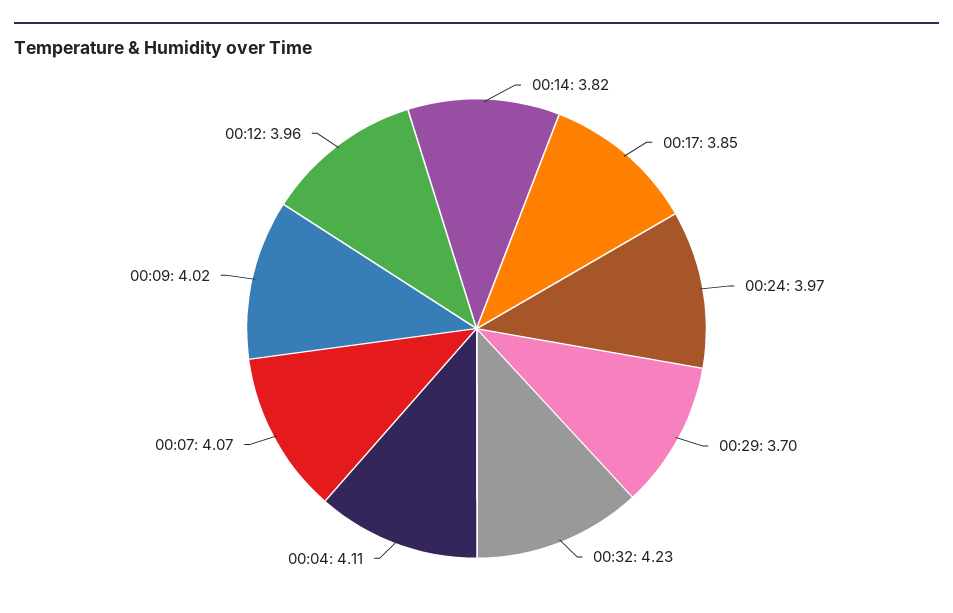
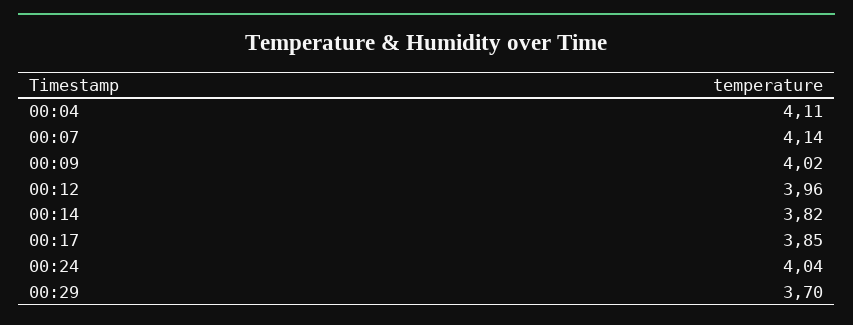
  {
    "00:14": 3.82,
    "00:17": 3.85,
-   "00:24": 3.97,
+   "00:24": 4.04,
    "00:29": 3.7,
-   "00:32": 4.23,
    "00:04": 4.11,
-   "00:07": 4.07,
+   "00:07": 4.14,
    "00:09": 4.02,
    "00:12": 3.96
  }

